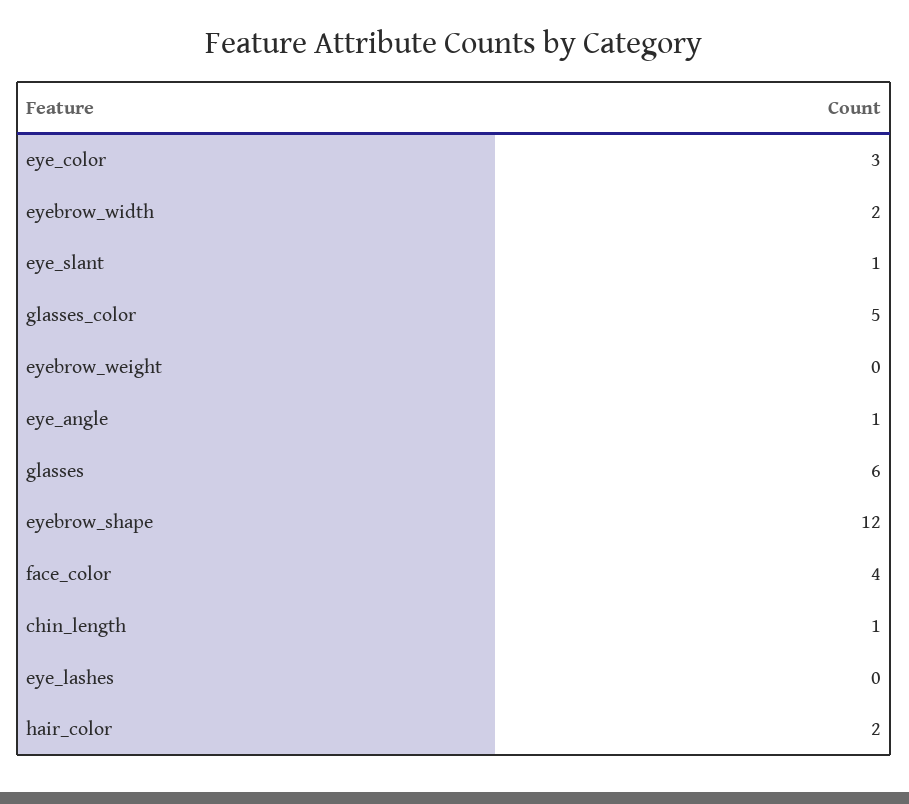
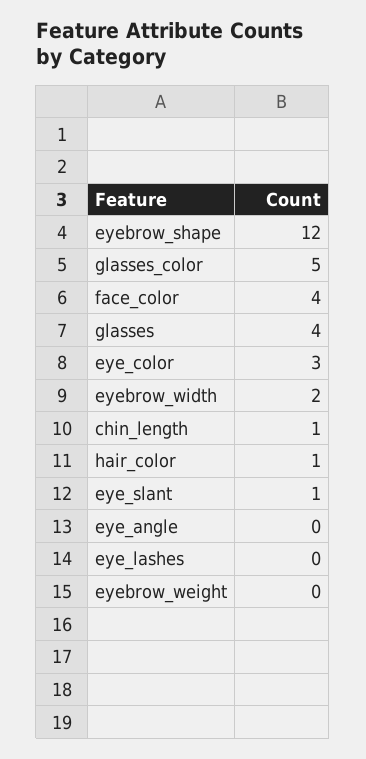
  {
    "eye_color": 3,
    "eyebrow_width": 2,
    "eye_slant": 1,
    "glasses_color": 5,
    "eyebrow_weight": 0,
-   "eye_angle": 1,
+   "eye_angle": 0,
-   "glasses": 6,
+   "glasses": 4,
    "eyebrow_shape": 12,
    "face_color": 4,
    "chin_length": 1,
    "eye_lashes": 0,
-   "hair_color": 2
+   "hair_color": 1
  }

